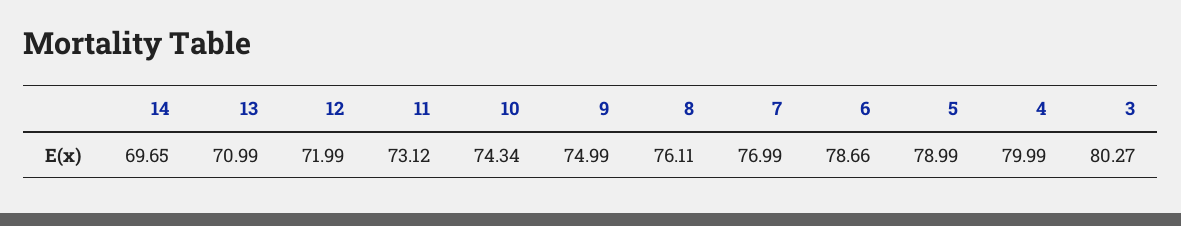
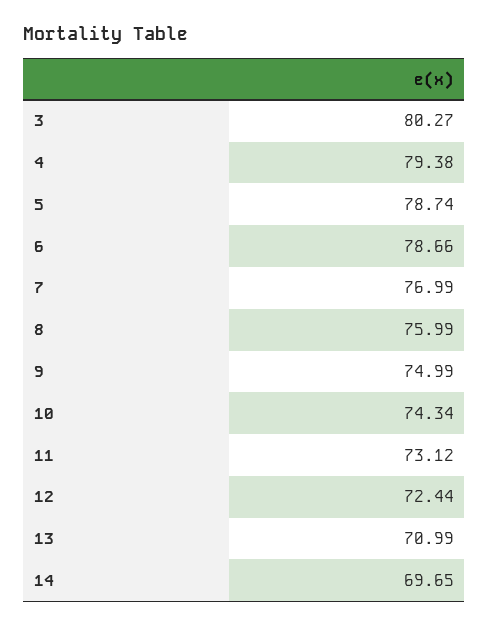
  {
    "14": 69.65,
    "13": 70.99,
-   "12": 71.99,
+   "12": 72.44,
    "11": 73.12,
    "10": 74.34,
    "9": 74.99,
-   "8": 76.11,
+   "8": 75.99,
    "7": 76.99,
    "6": 78.66,
-   "5": 78.99,
+   "5": 78.74,
-   "4": 79.99,
+   "4": 79.38,
    "3": 80.27
  }

